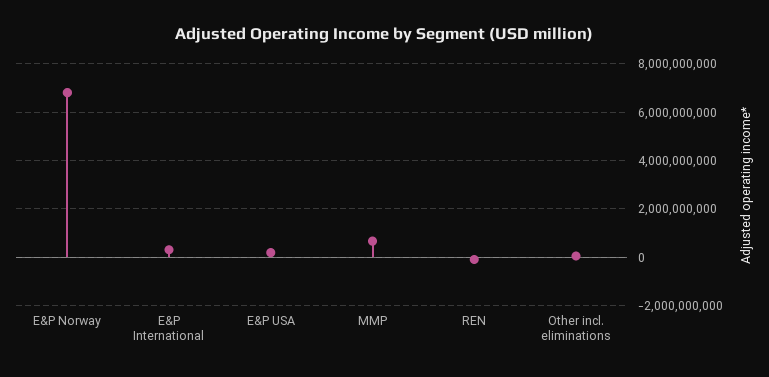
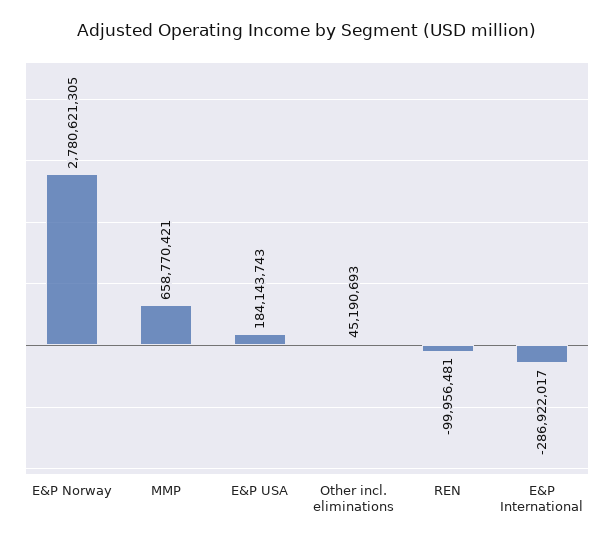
  {
-   "E&P Norway": 6750000000,
+   "E&P Norway": 2780621305,
-   "E&P International": 250000000,
+   "E&P International": -286922017,
    "E&P USA": 184143743,
    "MMP": 658770421,
    "REN": -99956481,
    "Other incl. eliminations": 45190693
  }

